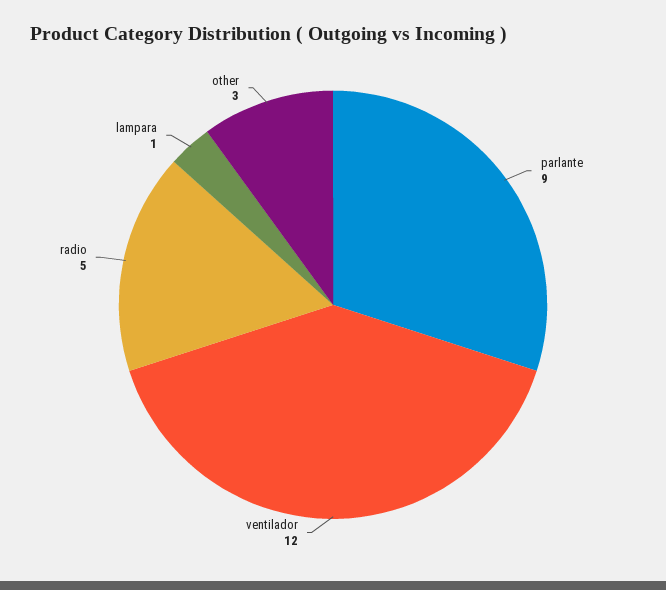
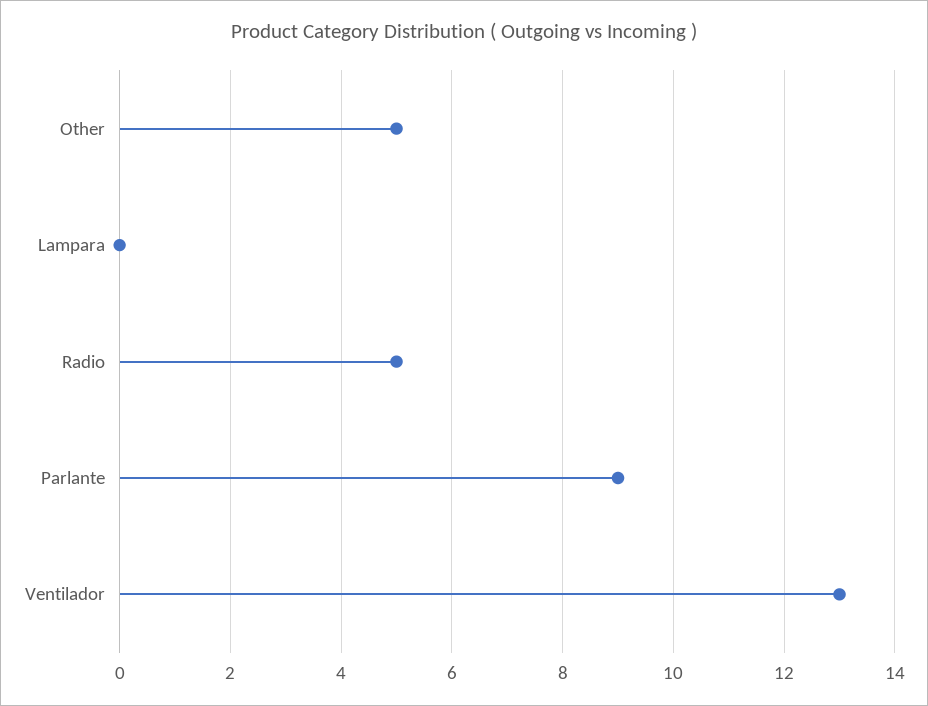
  {
    "parlante": 9,
-   "ventilador": 12,
+   "ventilador": 13,
    "radio": 5,
-   "lampara": 1,
+   "lampara": 0,
-   "other": 3
+   "other": 5
  }

